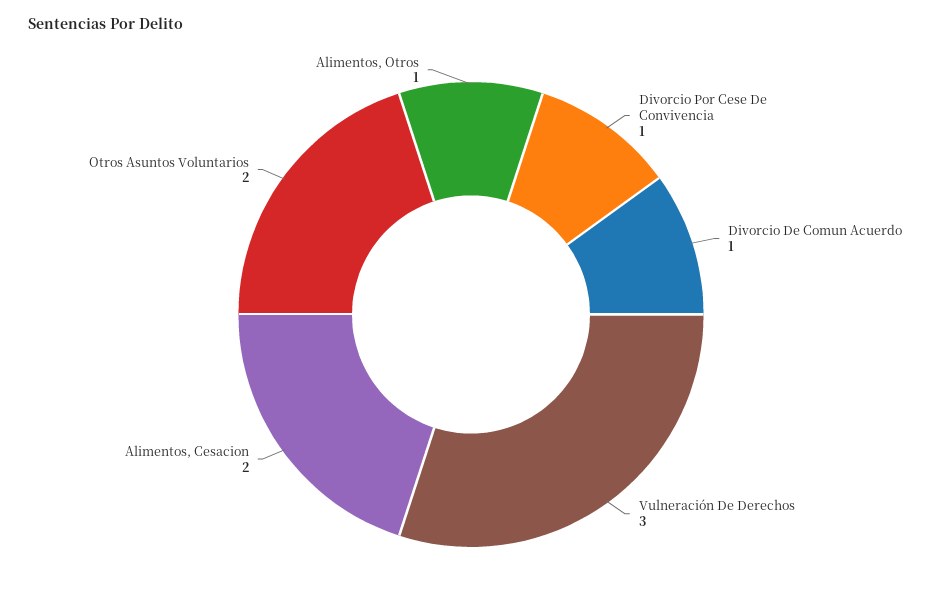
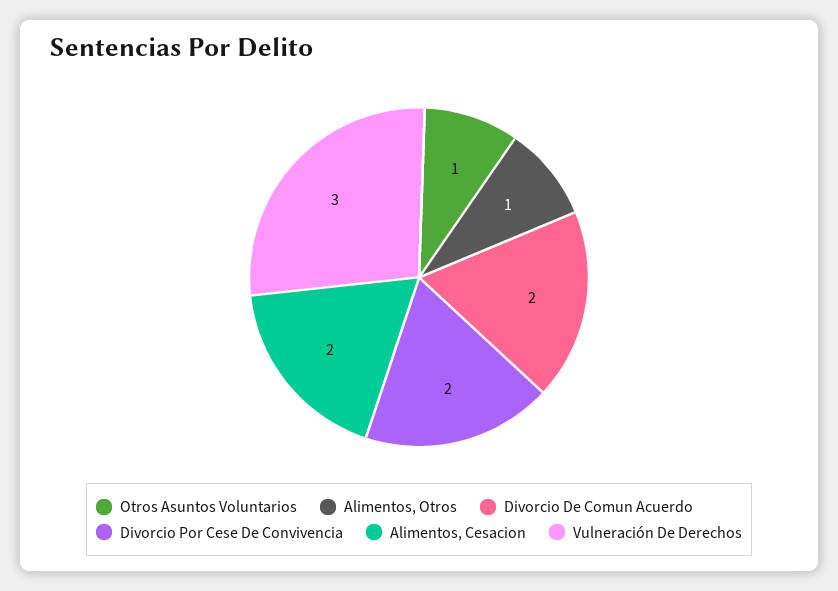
  {
-   "Divorcio Por Cese De Convivencia": 1,
+   "Divorcio Por Cese De Convivencia": 2,
-   "Divorcio De Comun Acuerdo": 1,
+   "Divorcio De Comun Acuerdo": 2,
    "Vulneración De Derechos": 3,
    "Alimentos, Cesacion": 2,
-   "Otros Asuntos Voluntarios": 2,
+   "Otros Asuntos Voluntarios": 1,
    "Alimentos, Otros": 1
  }

